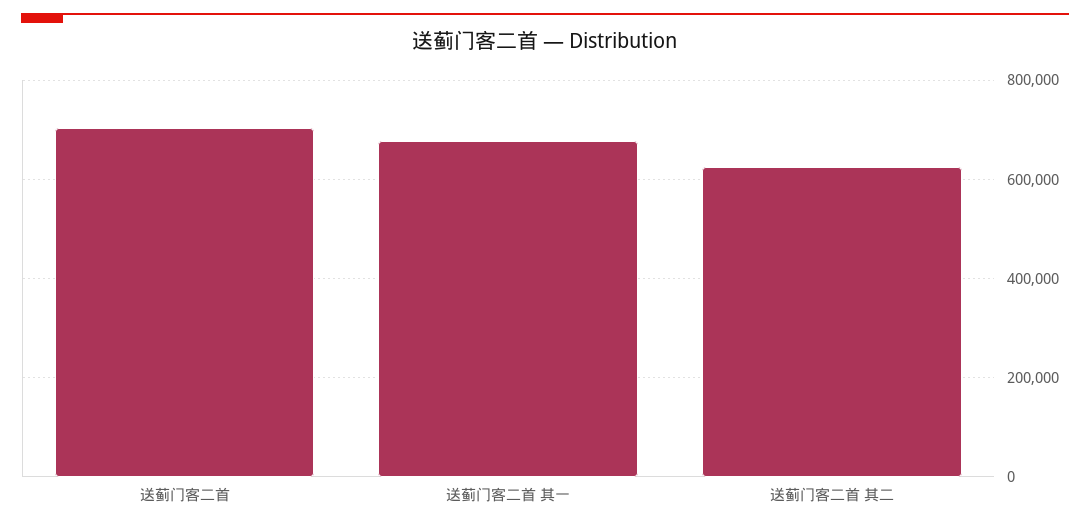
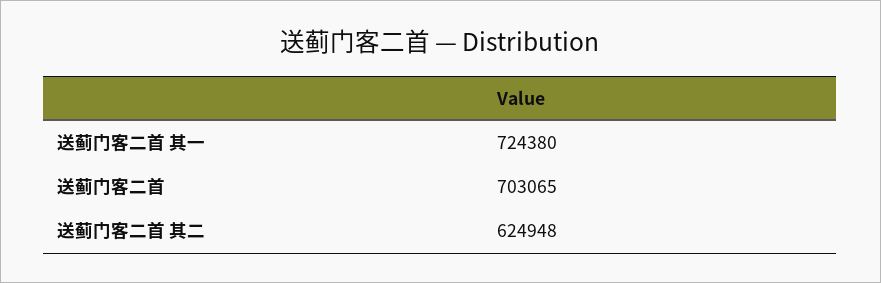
  {
    "送蓟门客二首": 703065,
-   "送蓟门客二首 其一": 680000,
+   "送蓟门客二首 其一": 724380,
    "送蓟门客二首 其二": 624948
  }

